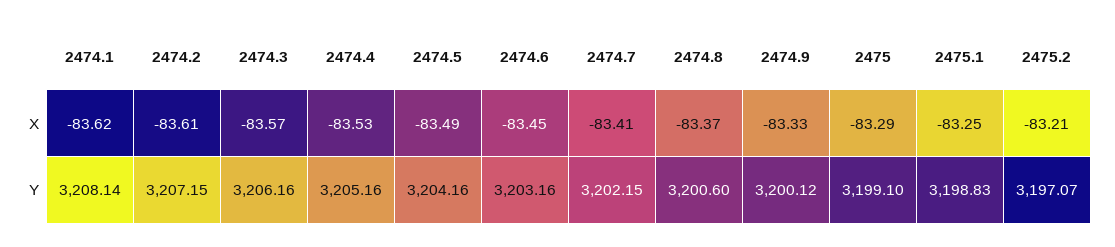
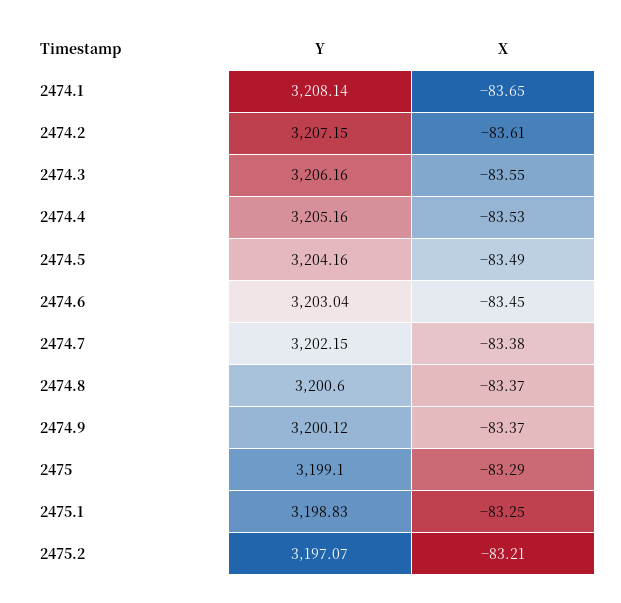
  {
    "2474.1": {
-     "X": -83.62,
+     "X": -83.65,
      "Y": 3208.14
    },
    "2474.2": {
      "X": -83.61,
      "Y": 3207.15
    },
    "2474.3": {
-     "X": -83.57,
+     "X": -83.55,
      "Y": 3206.16
    },
    "2474.4": {
      "X": -83.53,
      "Y": 3205.16
    },
    "2474.5": {
      "X": -83.49,
      "Y": 3204.16
    },
    "2474.6": {
      "X": -83.45,
-     "Y": 3203.16
+     "Y": 3203.04
    },
    "2474.7": {
-     "X": -83.41,
+     "X": -83.38,
      "Y": 3202.15
    },
    "2474.8": {
      "X": -83.37,
      "Y": 3200.6
    },
    "2474.9": {
-     "X": -83.33,
+     "X": -83.37,
      "Y": 3200.12
    },
    "2475": {
      "X": -83.29,
      "Y": 3199.1
    },
    "2475.1": {
      "X": -83.25,
      "Y": 3198.83
    },
    "2475.2": {
      "X": -83.21,
      "Y": 3197.07
    }
  }

